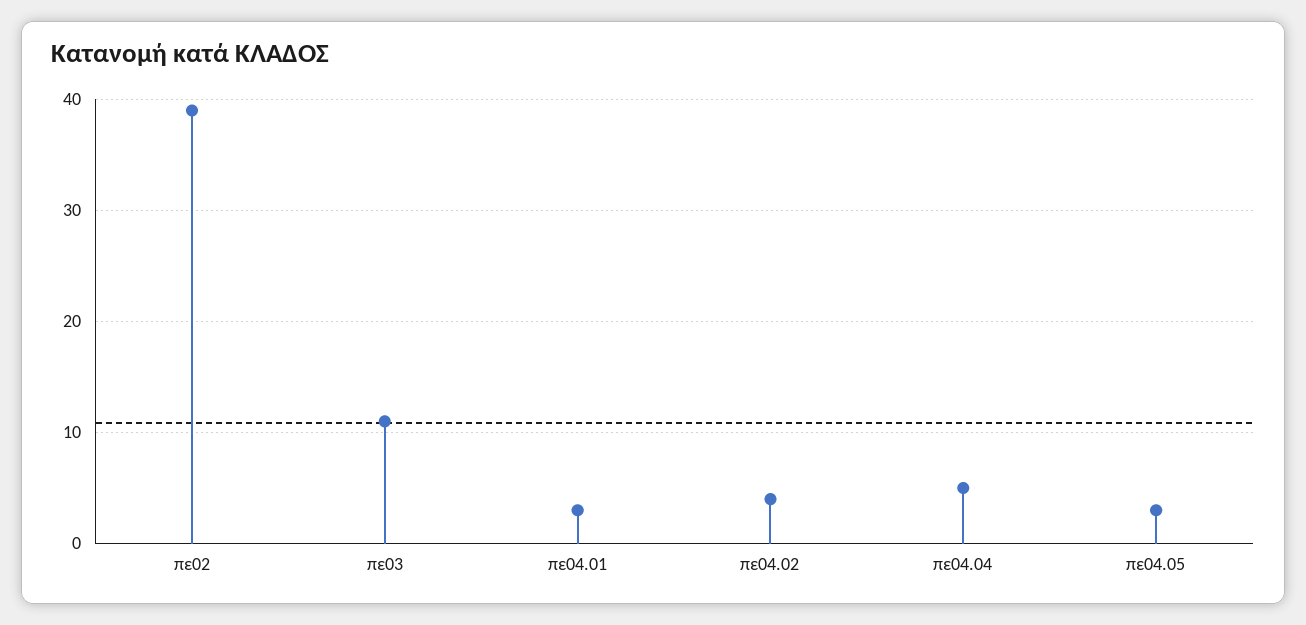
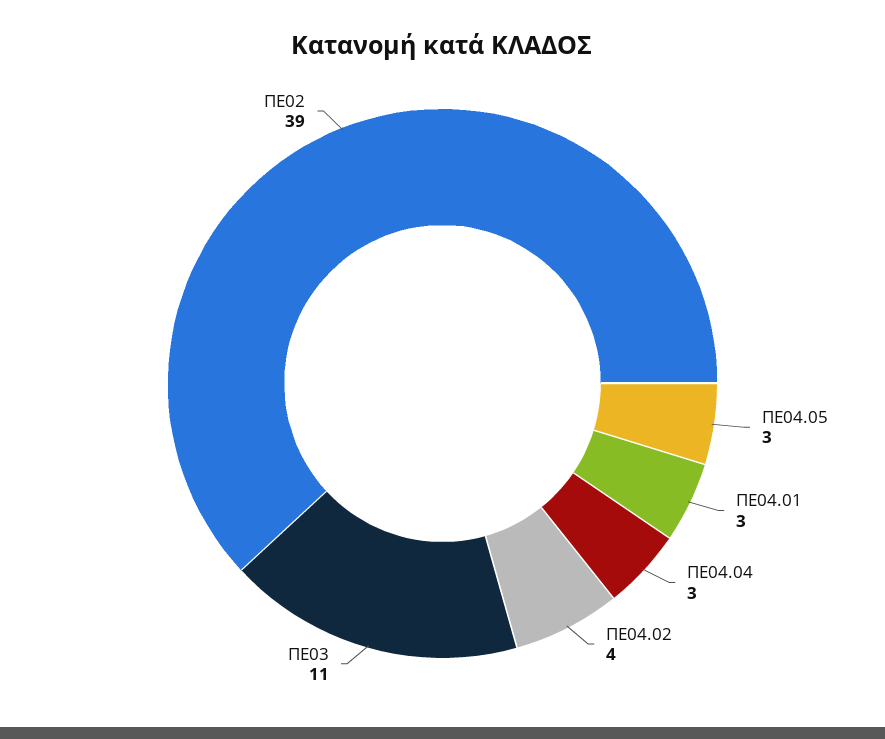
  {
    "πε02": 39,
    "πε03": 11,
    "πε04.01": 3,
    "πε04.02": 4,
-   "πε04.04": 5,
+   "πε04.04": 3,
    "πε04.05": 3
  }

